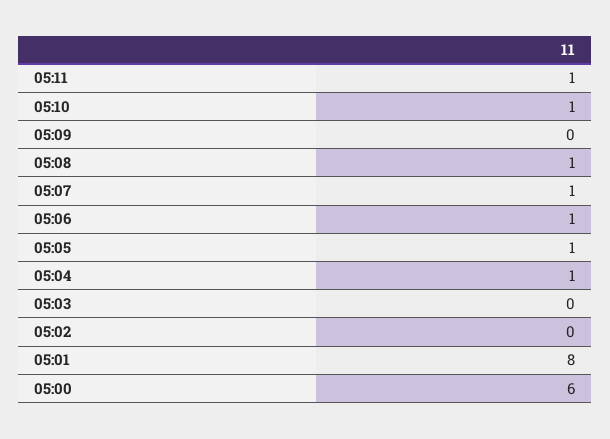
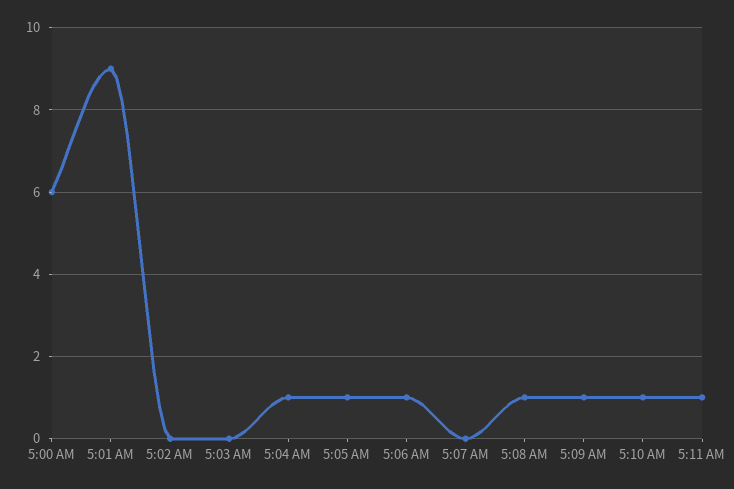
  {
    "05:11": 1,
    "05:10": 1,
-   "05:09": 0,
+   "05:09": 1,
    "05:08": 1,
-   "05:07": 1,
+   "05:07": 0,
    "05:06": 1,
    "05:05": 1,
    "05:04": 1,
    "05:03": 0,
    "05:02": 0,
-   "05:01": 8,
+   "05:01": 9,
    "05:00": 6
  }

